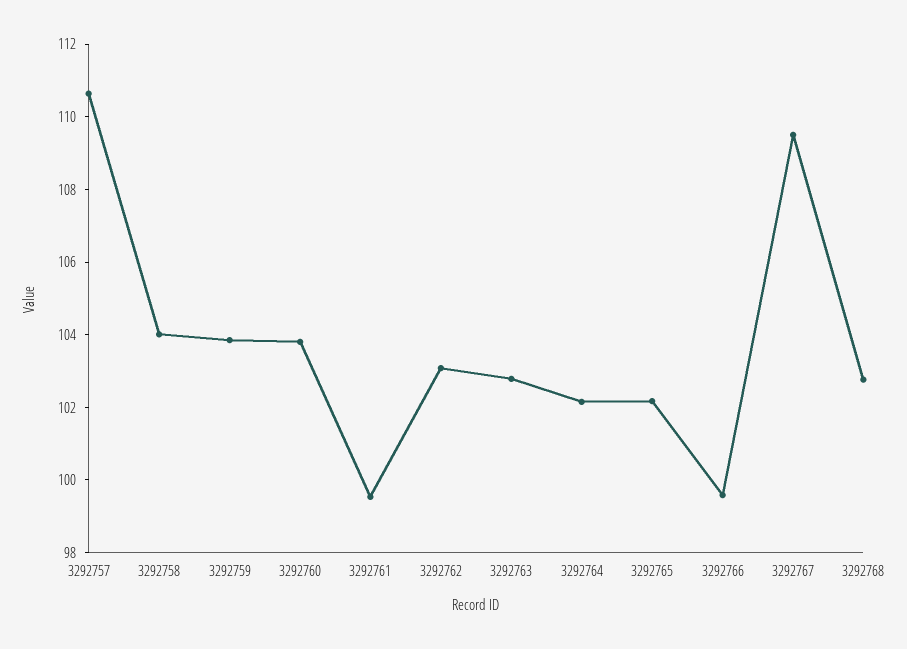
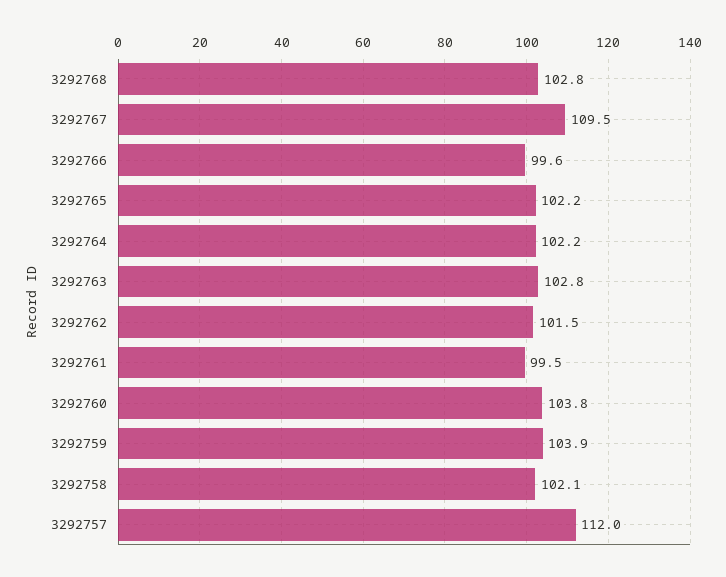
  {
-   "3292757": 110.5,
+   "3292757": 112,
-   "3292758": 104,
+   "3292758": 102.1,
    "3292759": 103.9,
    "3292760": 103.8,
    "3292761": 99.5,
-   "3292762": 103,
+   "3292762": 101.5,
    "3292763": 102.8,
    "3292764": 102.2,
    "3292765": 102.2,
    "3292766": 99.6,
    "3292767": 109.5,
    "3292768": 102.8
  }

